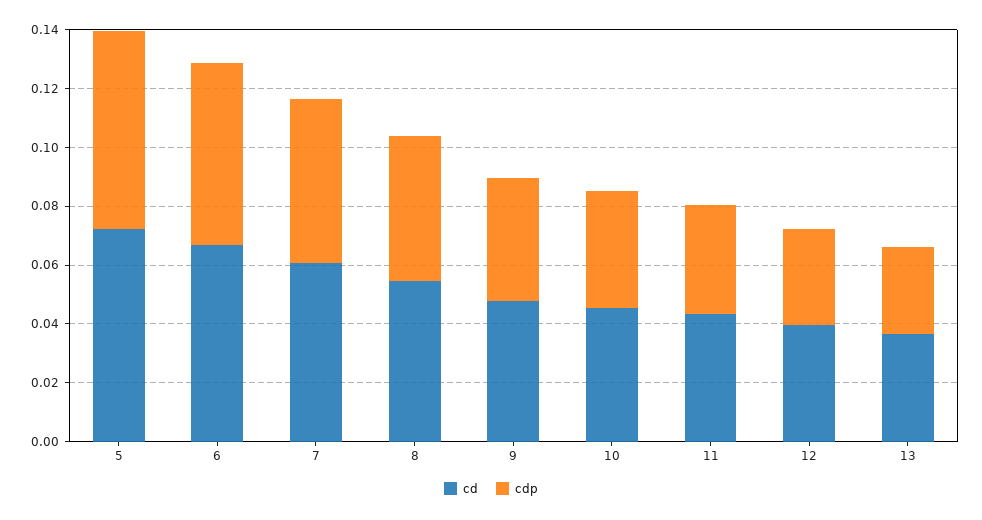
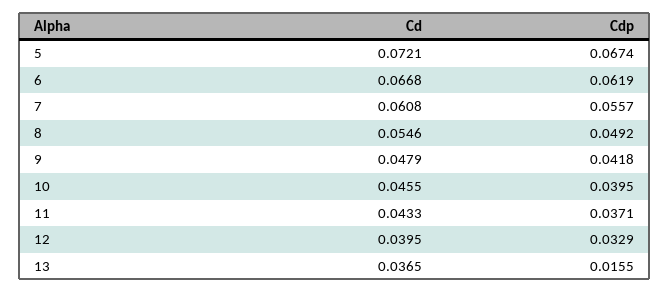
  {
    "cd": {
      "5": 0.0721,
      "6": 0.0668,
      "7": 0.0608,
      "8": 0.0546,
      "9": 0.0479,
      "10": 0.0455,
      "11": 0.0433,
      "12": 0.0395,
      "13": 0.0365
    },
    "cdp": {
      "5": 0.0674,
      "6": 0.0619,
      "7": 0.0557,
      "8": 0.0492,
      "9": 0.0418,
      "10": 0.0395,
      "11": 0.0371,
      "12": 0.0329,
-     "13": 0.03
+     "13": 0.0155
    }
  }

